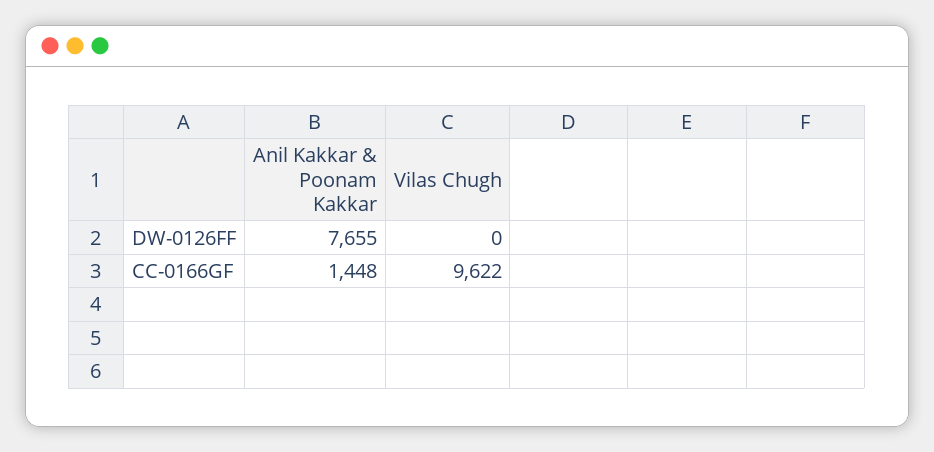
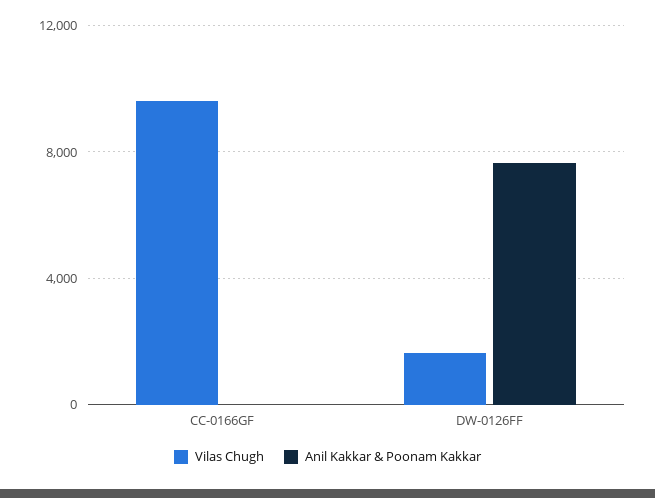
  {
    "Anil Kakkar & Poonam Kakkar": {
      "DW-0126FF": 7655,
-     "CC-0166GF": 1448
+     "CC-0166GF": 0
    },
    "Vilas Chugh": {
-     "DW-0126FF": 0,
+     "DW-0126FF": 1500,
      "CC-0166GF": 9622
    }
  }

